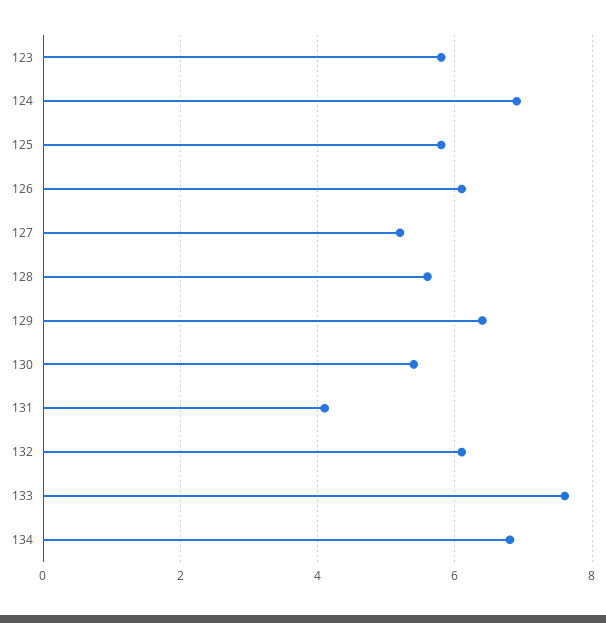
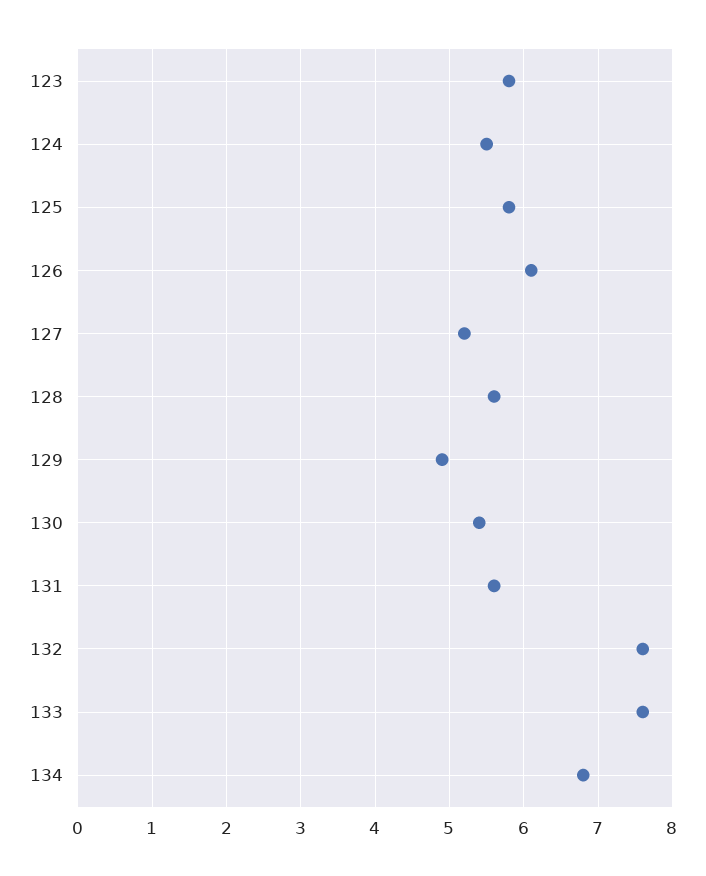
  {
    "123": 5.8,
-   "124": 7,
+   "124": 5.5,
    "125": 5.8,
    "126": 6.1,
    "127": 5.2,
    "128": 5.6,
-   "129": 6.5,
+   "129": 4.9,
    "130": 5.4,
-   "131": 4,
+   "131": 5.6,
-   "132": 6,
+   "132": 7.6,
    "133": 7.6,
    "134": 6.8
  }

